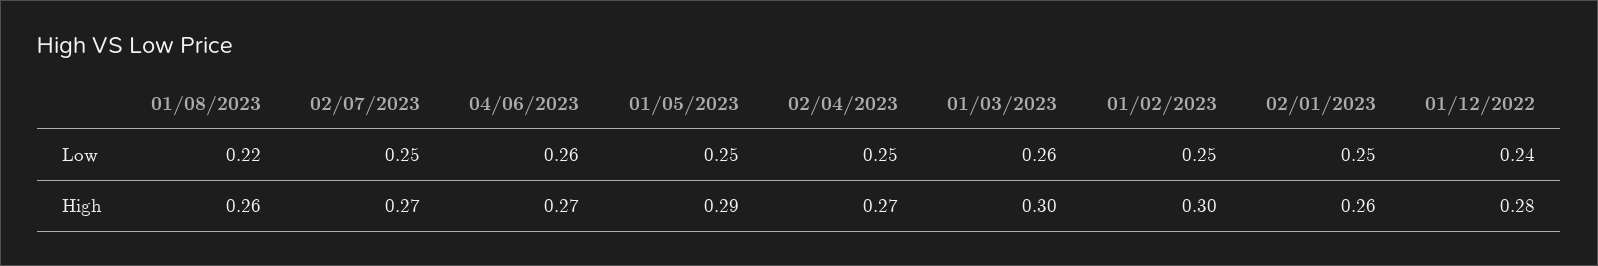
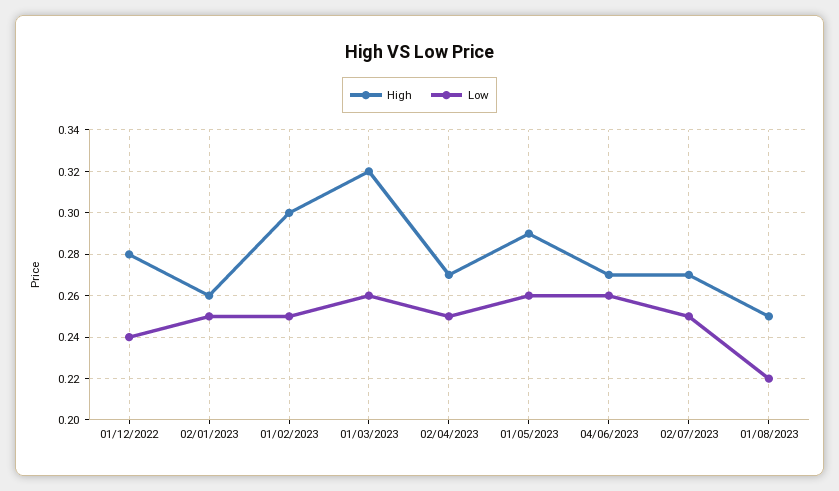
  {
    "Low": {
      "01/08/2023": 0.22,
      "02/07/2023": 0.25,
      "04/06/2023": 0.26,
-     "01/05/2023": 0.25,
+     "01/05/2023": 0.26,
      "02/04/2023": 0.25,
      "01/03/2023": 0.26,
      "01/02/2023": 0.25,
      "02/01/2023": 0.25,
      "01/12/2022": 0.24
    },
    "High": {
-     "01/08/2023": 0.26,
+     "01/08/2023": 0.25,
      "02/07/2023": 0.27,
      "04/06/2023": 0.27,
      "01/05/2023": 0.29,
      "02/04/2023": 0.27,
-     "01/03/2023": 0.3,
+     "01/03/2023": 0.32,
      "01/02/2023": 0.3,
      "02/01/2023": 0.26,
      "01/12/2022": 0.28
    }
  }

